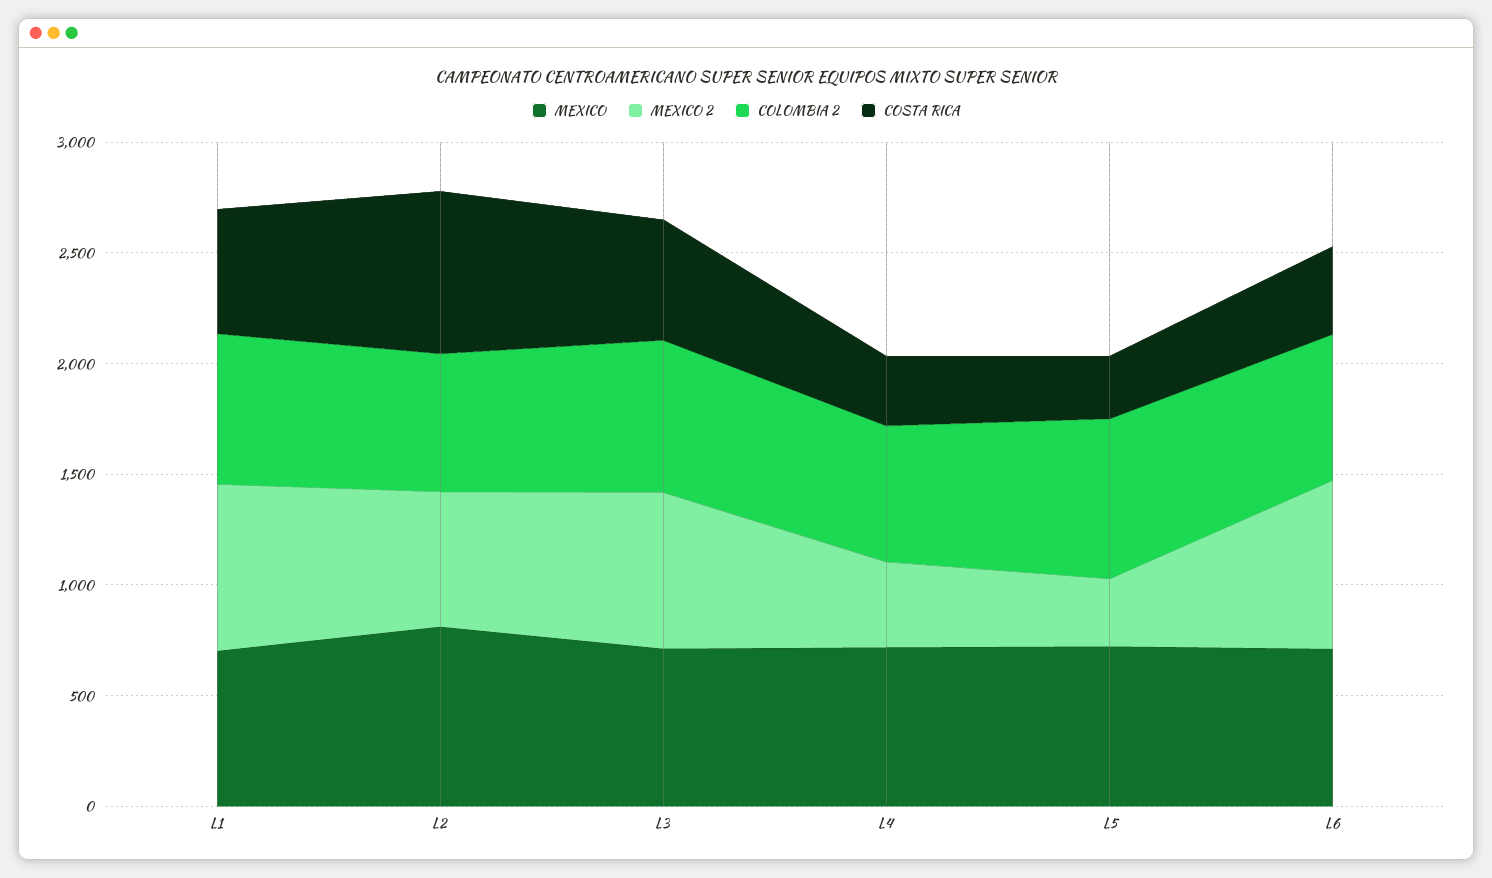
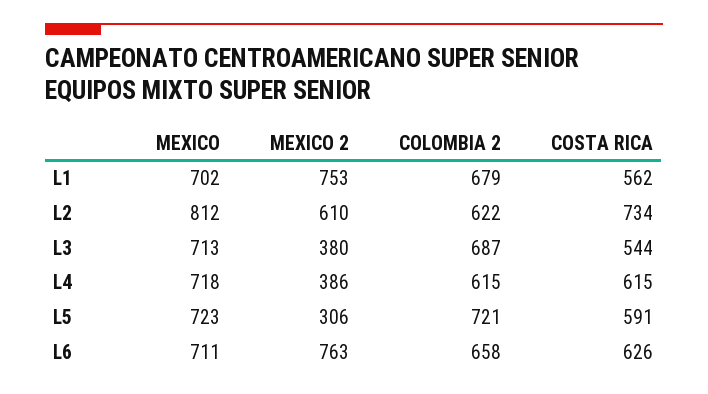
  {
    "MEXICO": {
      "L1": 702,
      "L2": 812,
      "L3": 713,
      "L4": 718,
      "L5": 723,
      "L6": 711
    },
    "MEXICO 2": {
      "L1": 753,
      "L2": 610,
-     "L3": 700,
+     "L3": 380,
      "L4": 386,
      "L5": 306,
      "L6": 763
    },
    "COLOMBIA 2": {
      "L1": 679,
      "L2": 622,
      "L3": 687,
      "L4": 615,
      "L5": 721,
      "L6": 658
    },
    "COSTA RICA": {
      "L1": 562,
      "L2": 734,
      "L3": 544,
-     "L4": 300,
+     "L4": 615,
-     "L5": 300,
+     "L5": 591,
-     "L6": 400
+     "L6": 626
    }
  }

